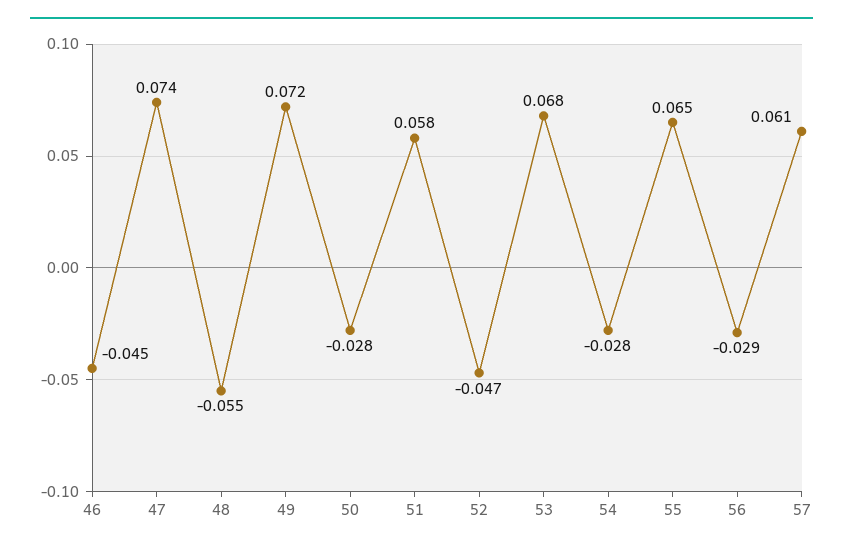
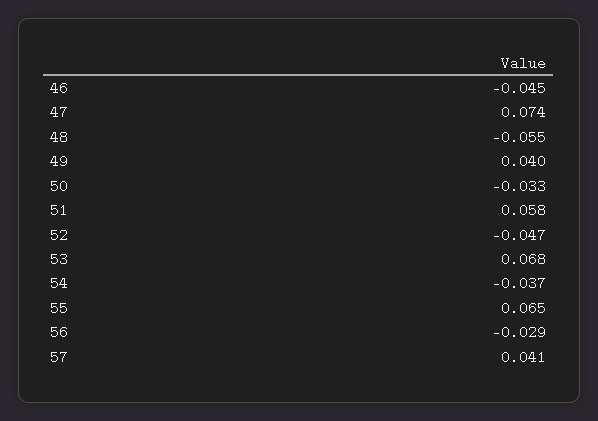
  {
    "46": -0.045,
    "47": 0.074,
    "48": -0.055,
-   "49": 0.072,
+   "49": 0.04,
-   "50": -0.028,
+   "50": -0.033,
    "51": 0.058,
    "52": -0.047,
    "53": 0.068,
-   "54": -0.028,
+   "54": -0.037,
    "55": 0.065,
    "56": -0.029,
-   "57": 0.061
+   "57": 0.041
  }

